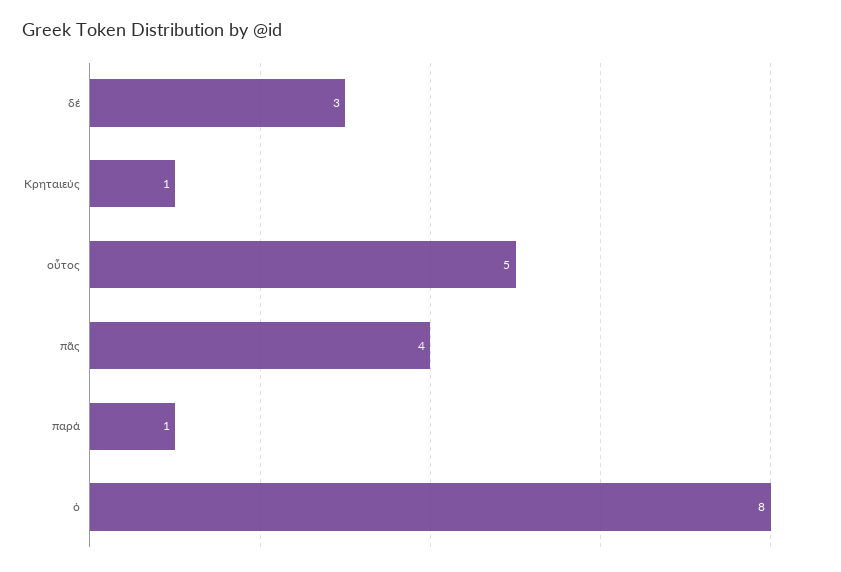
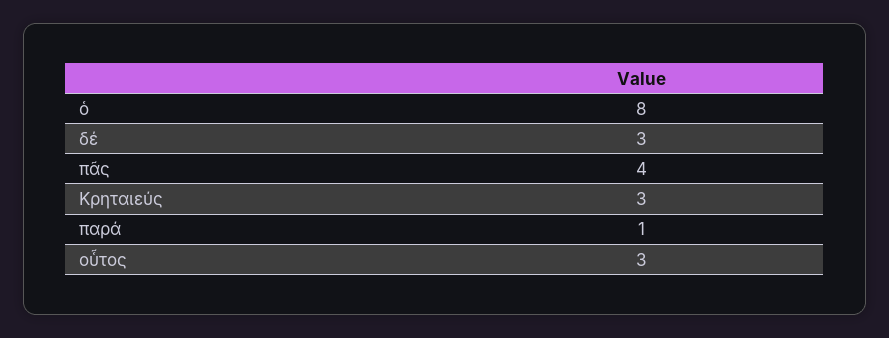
  {
    "δέ": 3,
-   "Κρηταιεύς": 1,
+   "Κρηταιεύς": 3,
-   "οὗτος": 5,
+   "οὗτος": 3,
    "πᾶς": 4,
    "παρά": 1,
    "ὁ": 8
  }

